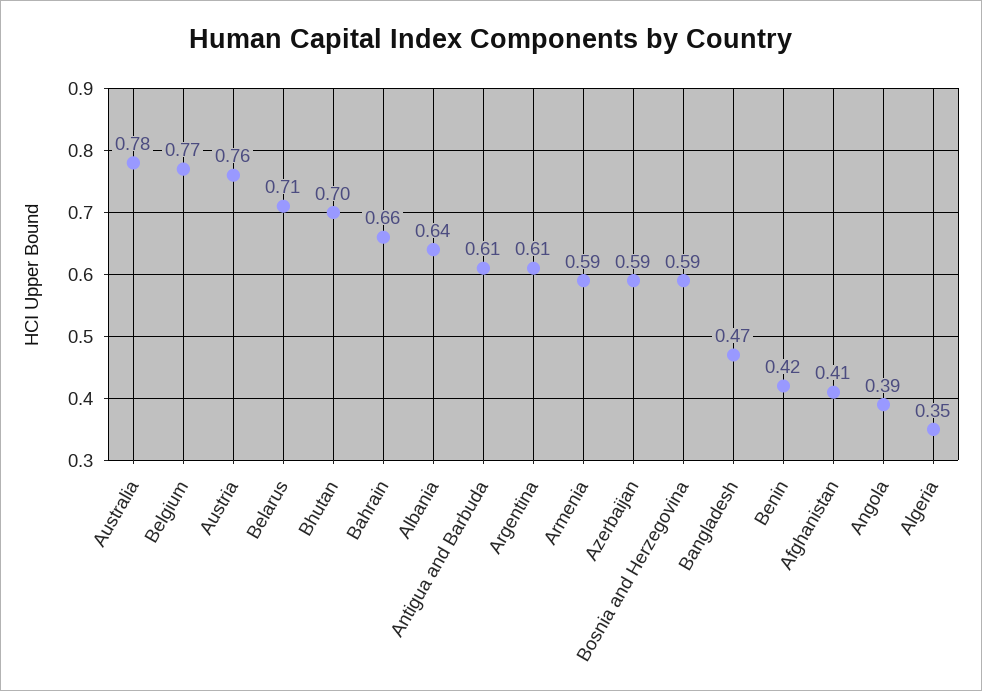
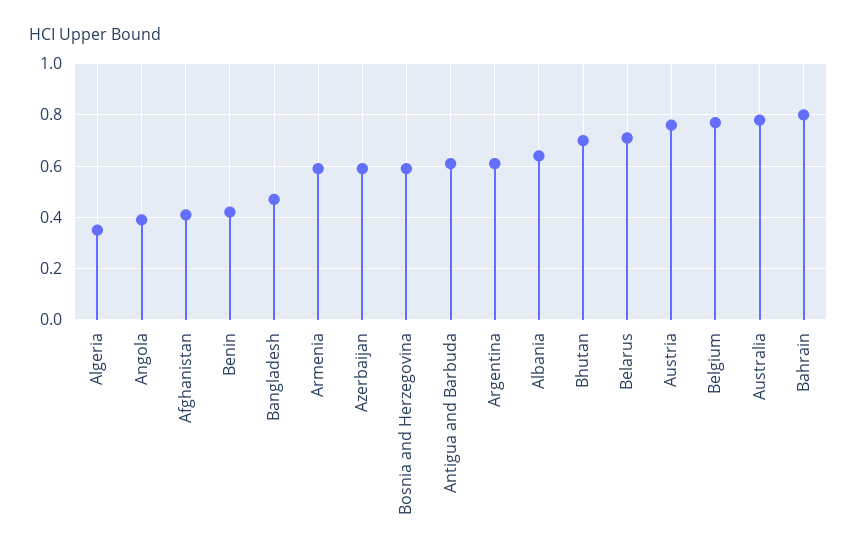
  {
    "Australia": 0.78,
    "Belgium": 0.77,
    "Austria": 0.76,
    "Belarus": 0.71,
    "Bhutan": 0.7,
-   "Bahrain": 0.66,
+   "Bahrain": 0.8,
    "Albania": 0.64,
    "Antigua and Barbuda": 0.61,
    "Argentina": 0.61,
    "Armenia": 0.59,
    "Azerbaijan": 0.59,
    "Bosnia and Herzegovina": 0.59,
    "Bangladesh": 0.47,
    "Benin": 0.42,
    "Afghanistan": 0.41,
    "Angola": 0.39,
    "Algeria": 0.35
  }

